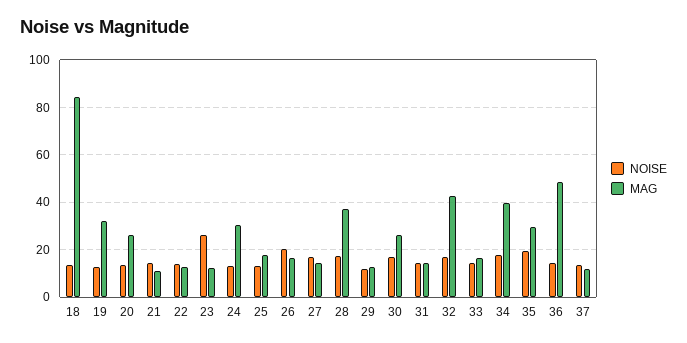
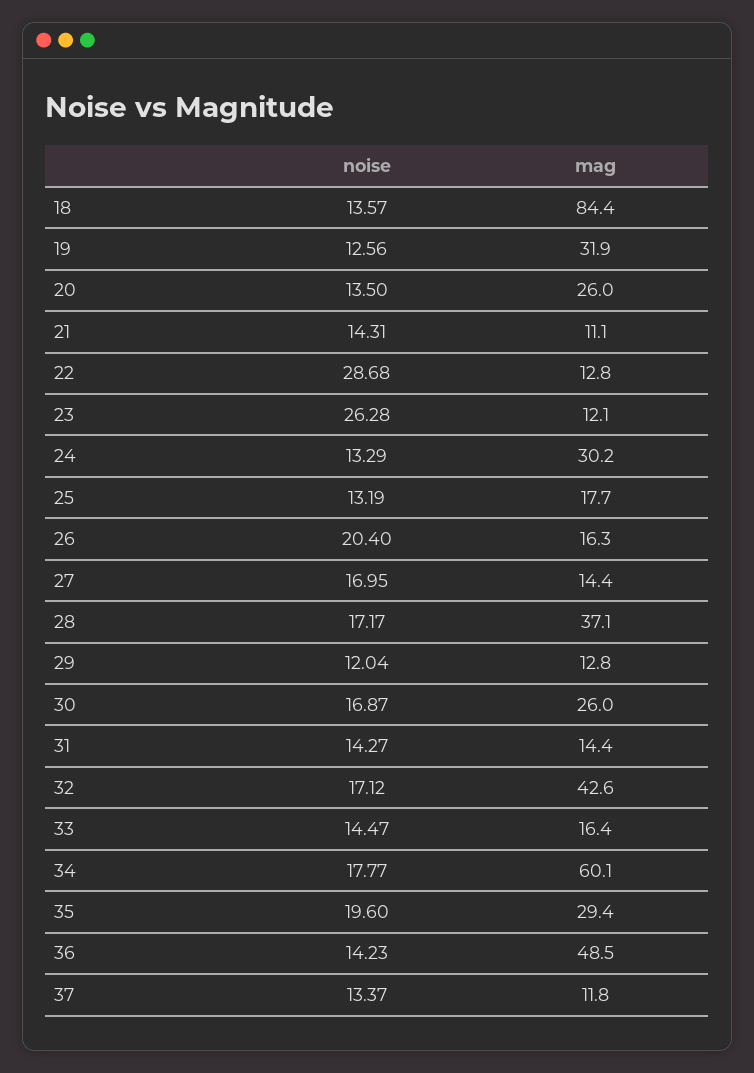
  {
    "NOISE": {
      "18": 13.57,
      "19": 12.56,
      "20": 13.5,
      "21": 14.31,
-     "22": 15,
+     "22": 28.68,
      "23": 26.28,
      "24": 13.29,
      "25": 13.19,
      "26": 20.4,
      "27": 16.95,
      "28": 17.17,
      "29": 12.04,
      "30": 16.87,
      "31": 14.27,
      "32": 17.12,
      "33": 14.47,
      "34": 17.77,
      "35": 19.6,
      "36": 14.23,
      "37": 13.37
    },
    "MAG": {
      "18": 84.4,
      "19": 31.9,
      "20": 26,
      "21": 11.1,
      "22": 12.8,
      "23": 12.1,
      "24": 30.2,
      "25": 17.7,
      "26": 16.3,
      "27": 14.4,
      "28": 37.1,
      "29": 12.8,
      "30": 26,
      "31": 14.4,
      "32": 42.6,
      "33": 16.4,
-     "34": 40,
+     "34": 60.1,
      "35": 29.4,
      "36": 48.5,
      "37": 11.8
    }
  }

